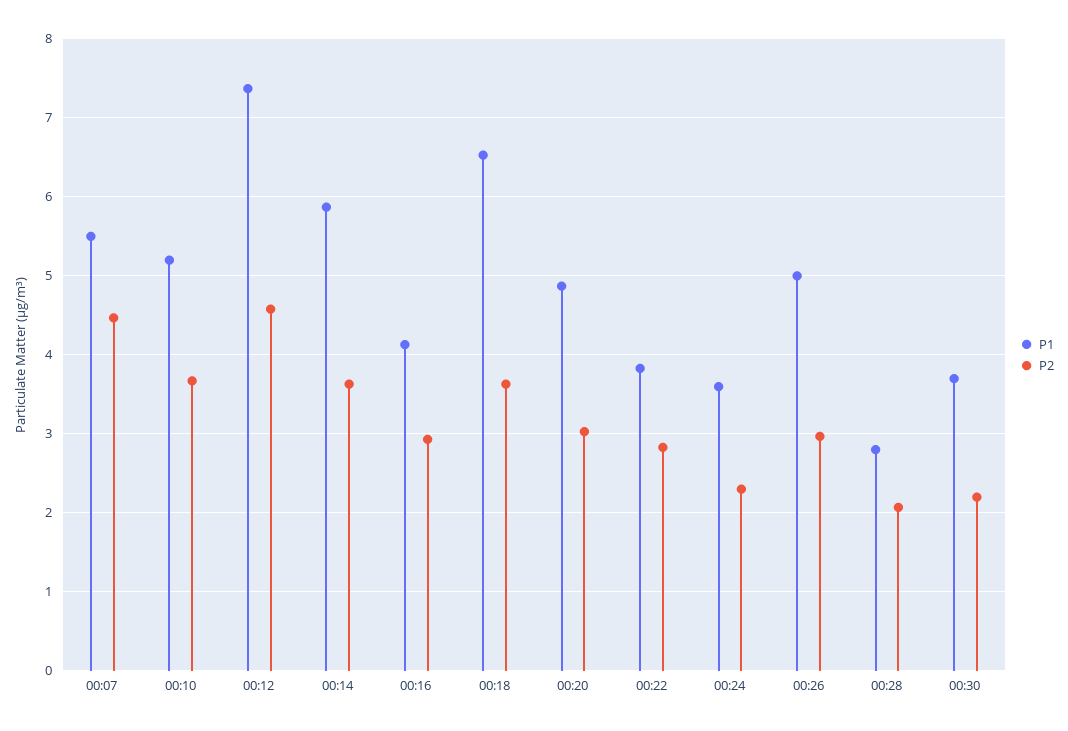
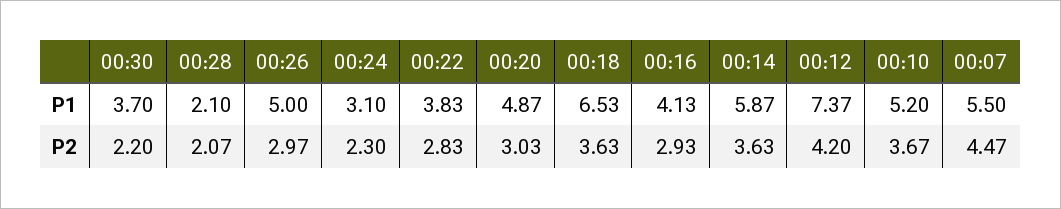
  {
    "P1": {
      "00:07": 5.5,
      "00:10": 5.2,
      "00:12": 7.37,
      "00:14": 5.87,
      "00:16": 4.13,
      "00:18": 6.53,
      "00:20": 4.87,
      "00:22": 3.83,
-     "00:24": 3.6,
+     "00:24": 3.1,
      "00:26": 5,
-     "00:28": 2.8,
+     "00:28": 2.1,
      "00:30": 3.7
    },
    "P2": {
      "00:07": 4.47,
      "00:10": 3.67,
-     "00:12": 4.6,
+     "00:12": 4.2,
      "00:14": 3.63,
      "00:16": 2.93,
      "00:18": 3.63,
      "00:20": 3.03,
      "00:22": 2.83,
      "00:24": 2.3,
      "00:26": 2.97,
      "00:28": 2.07,
      "00:30": 2.2
    }
  }

